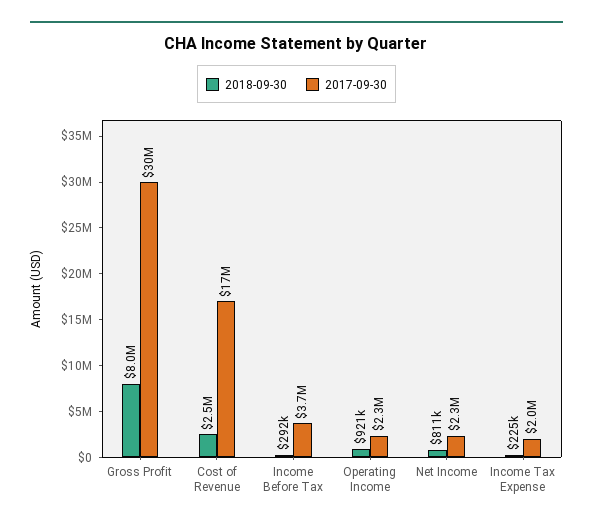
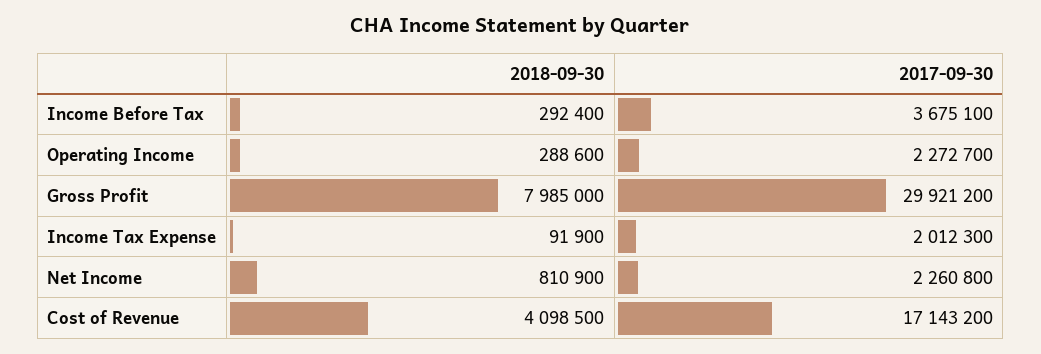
  {
    "2018-09-30": {
      "Gross Profit": 7985000,
-     "Cost of Revenue": 2500000,
+     "Cost of Revenue": 4098500,
      "Income Before Tax": 292400,
-     "Operating Income": 921000,
+     "Operating Income": 288600,
      "Net Income": 810900,
-     "Income Tax Expense": 225000
+     "Income Tax Expense": 91900
    },
    "2017-09-30": {
      "Gross Profit": 29921200,
      "Cost of Revenue": 17143200,
      "Income Before Tax": 3675100,
      "Operating Income": 2272700,
      "Net Income": 2260800,
      "Income Tax Expense": 2012300
    }
  }

